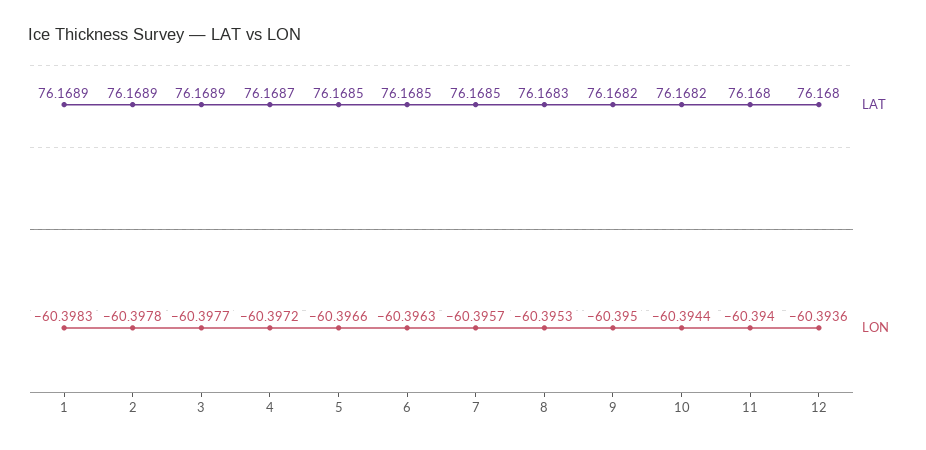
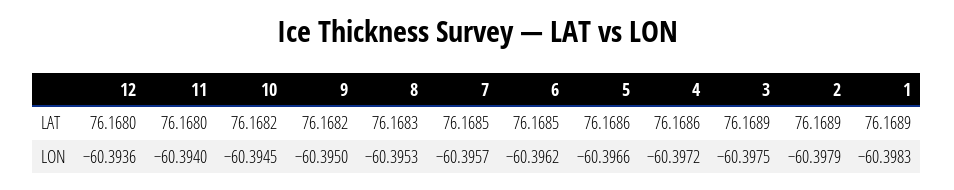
  {
    "LAT": {
      "1": 76.1689,
      "2": 76.1689,
      "3": 76.1689,
-     "4": 76.1687,
+     "4": 76.1686,
-     "5": 76.1685,
+     "5": 76.1686,
      "6": 76.1685,
      "7": 76.1685,
      "8": 76.1683,
      "9": 76.1682,
      "10": 76.1682,
      "11": 76.168,
      "12": 76.168
    },
    "LON": {
      "1": -60.3983,
-     "2": -60.3978,
+     "2": -60.3979,
-     "3": -60.3977,
+     "3": -60.3975,
      "4": -60.3972,
      "5": -60.3966,
-     "6": -60.3963,
+     "6": -60.3962,
      "7": -60.3957,
      "8": -60.3953,
      "9": -60.395,
-     "10": -60.3944,
+     "10": -60.3945,
      "11": -60.394,
      "12": -60.3936
    }
  }

